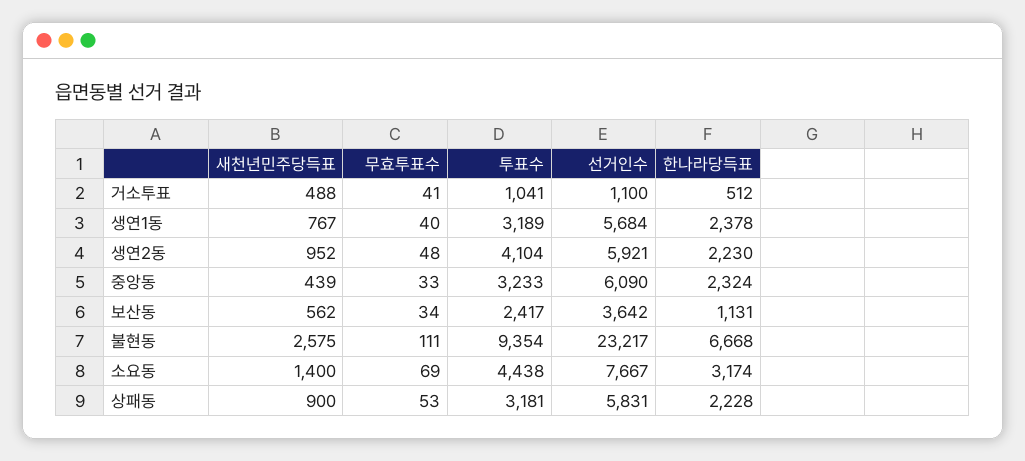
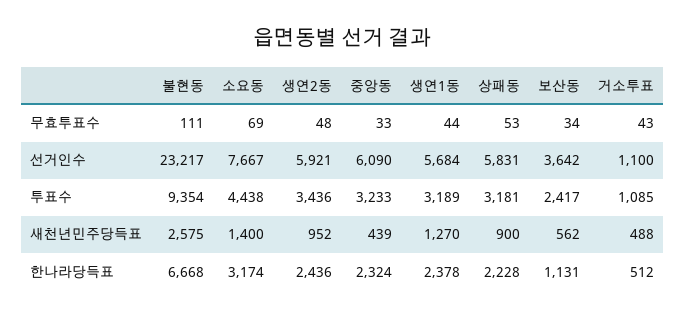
  {
    "새천년민주당득표": {
      "거소투표": 488,
-     "생연1동": 767,
+     "생연1동": 1270,
      "생연2동": 952,
      "중앙동": 439,
      "보산동": 562,
      "불현동": 2575,
      "소요동": 1400,
      "상패동": 900
    },
    "무효투표수": {
-     "거소투표": 41,
+     "거소투표": 43,
-     "생연1동": 40,
+     "생연1동": 44,
      "생연2동": 48,
      "중앙동": 33,
      "보산동": 34,
      "불현동": 111,
      "소요동": 69,
      "상패동": 53
    },
    "투표수": {
-     "거소투표": 1041,
+     "거소투표": 1085,
      "생연1동": 3189,
-     "생연2동": 4104,
+     "생연2동": 3436,
      "중앙동": 3233,
      "보산동": 2417,
      "불현동": 9354,
      "소요동": 4438,
      "상패동": 3181
    },
    "선거인수": {
      "거소투표": 1100,
      "생연1동": 5684,
      "생연2동": 5921,
      "중앙동": 6090,
      "보산동": 3642,
      "불현동": 23217,
      "소요동": 7667,
      "상패동": 5831
    },
    "한나라당득표": {
      "거소투표": 512,
      "생연1동": 2378,
-     "생연2동": 2230,
+     "생연2동": 2436,
      "중앙동": 2324,
      "보산동": 1131,
      "불현동": 6668,
      "소요동": 3174,
      "상패동": 2228
    }
  }

